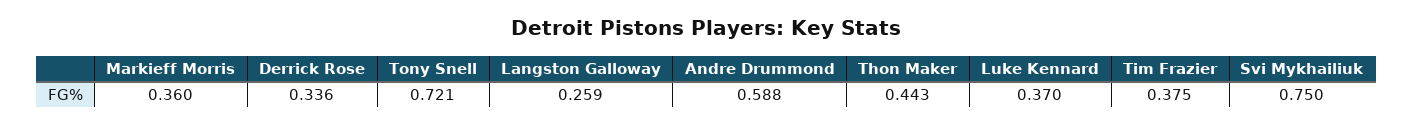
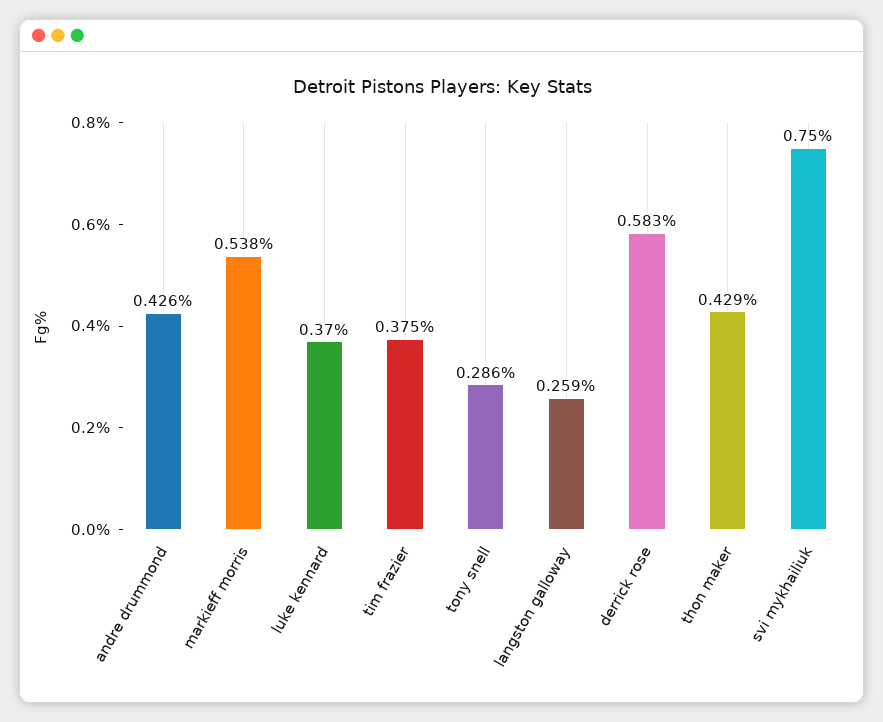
  {
-   "Markieff Morris": 0.36,
+   "Markieff Morris": 0.538,
-   "Derrick Rose": 0.336,
+   "Derrick Rose": 0.583,
-   "Tony Snell": 0.721,
+   "Tony Snell": 0.286,
    "Langston Galloway": 0.259,
-   "Andre Drummond": 0.588,
+   "Andre Drummond": 0.426,
-   "Thon Maker": 0.443,
+   "Thon Maker": 0.429,
    "Luke Kennard": 0.37,
    "Tim Frazier": 0.375,
    "Svi Mykhailiuk": 0.75
  }

